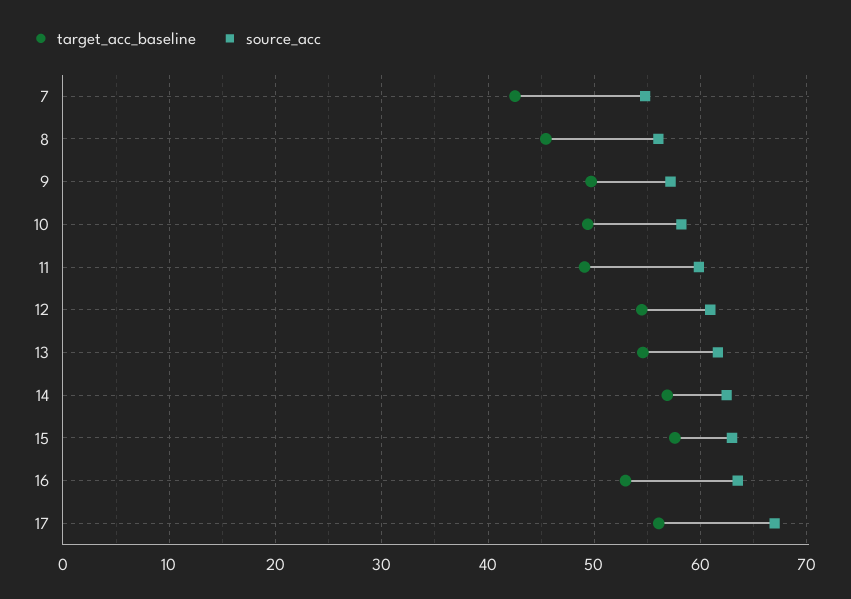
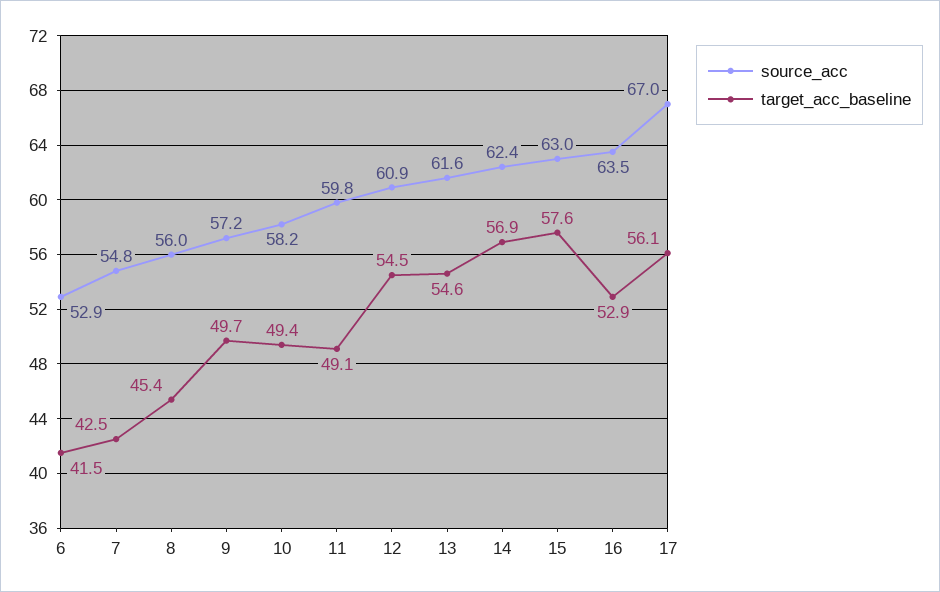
  {
    "target_acc_baseline": {
      "7": 42.5,
      "8": 45.4,
      "9": 49.7,
      "10": 49.4,
      "11": 49.1,
      "12": 54.5,
      "13": 54.6,
      "14": 56.9,
      "15": 57.6,
      "16": 52.9,
-     "17": 56.1
+     "17": 56.1,
+     "6": 41.5
    },
    "source_acc": {
      "7": 54.8,
      "8": 56,
      "9": 57.2,
      "10": 58.2,
      "11": 59.8,
      "12": 60.9,
      "13": 61.6,
      "14": 62.4,
      "15": 63,
      "16": 63.5,
-     "17": 67
+     "17": 67,
+     "6": 52.9
    }
  }

